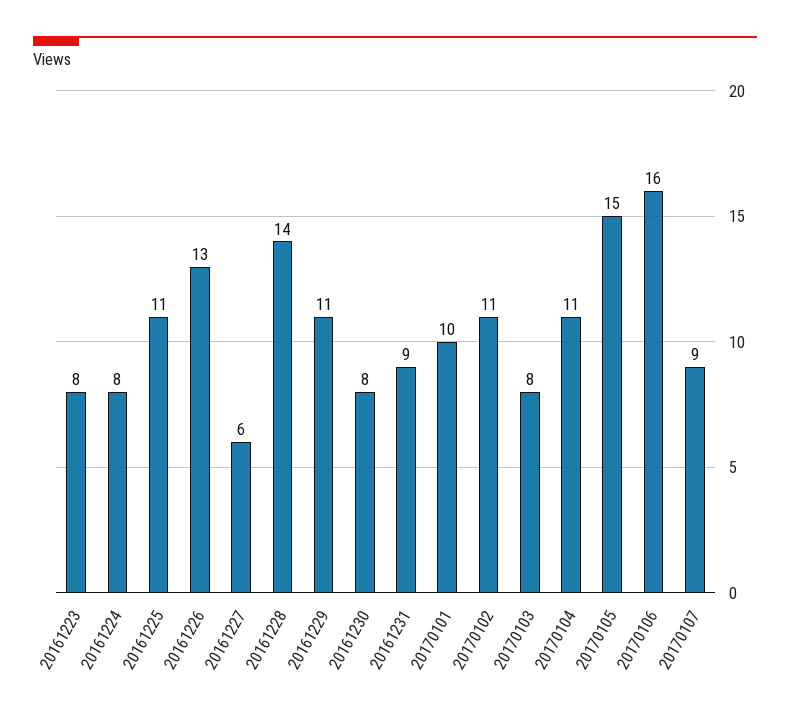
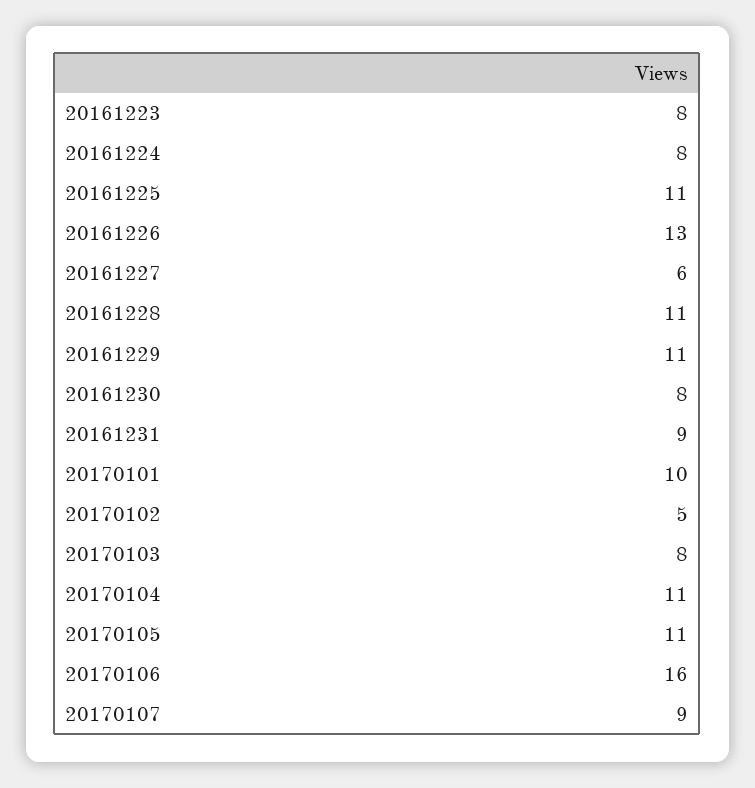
  {
    "20161223": 8,
    "20161224": 8,
    "20161225": 11,
    "20161226": 13,
    "20161227": 6,
-   "20161228": 14,
+   "20161228": 11,
    "20161229": 11,
    "20161230": 8,
    "20161231": 9,
    "20170101": 10,
-   "20170102": 11,
+   "20170102": 5,
    "20170103": 8,
    "20170104": 11,
-   "20170105": 15,
+   "20170105": 11,
    "20170106": 16,
    "20170107": 9
  }

